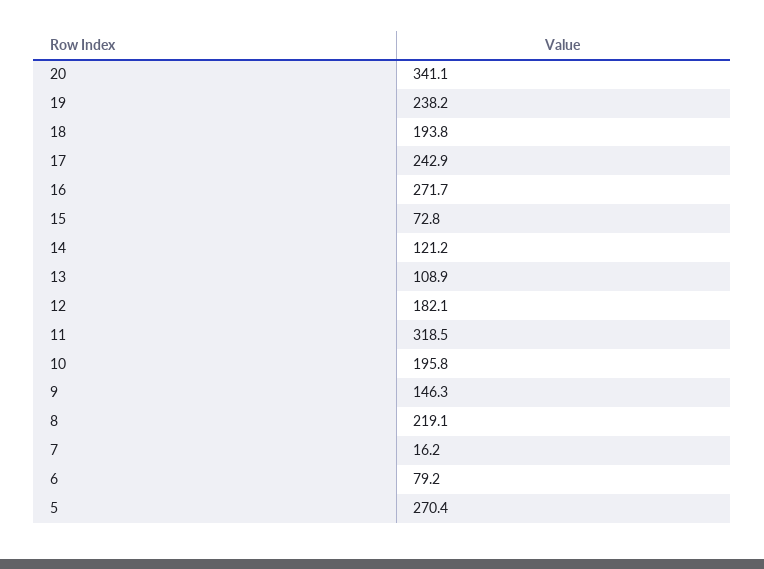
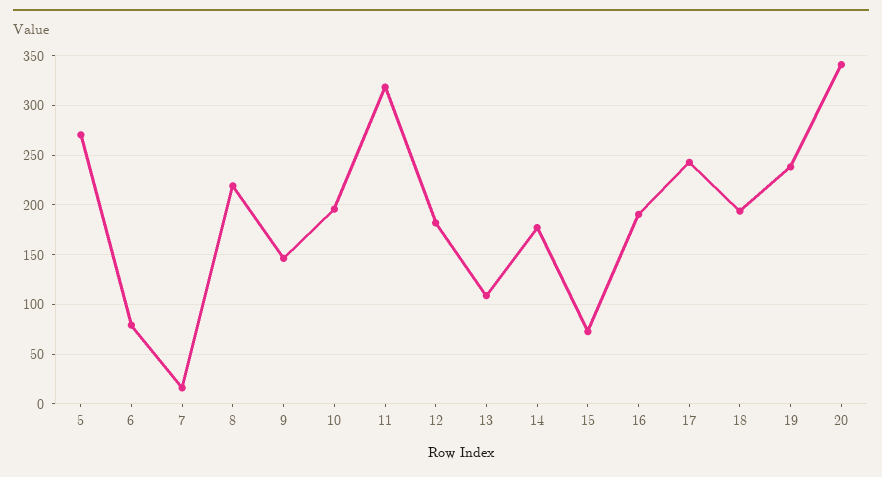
  {
    "20": 341.1,
    "19": 238.2,
    "18": 193.8,
    "17": 242.9,
-   "16": 271.7,
+   "16": 190,
    "15": 72.8,
-   "14": 121.2,
+   "14": 180,
    "13": 108.9,
    "12": 182.1,
    "11": 318.5,
    "10": 195.8,
    "9": 146.3,
    "8": 219.1,
    "7": 16.2,
    "6": 79.2,
    "5": 270.4
  }

